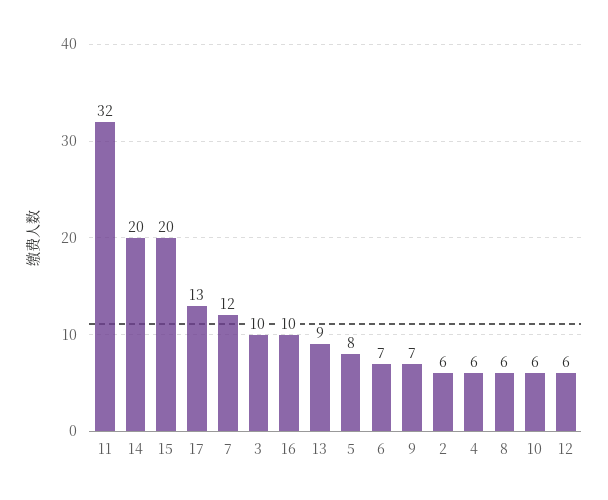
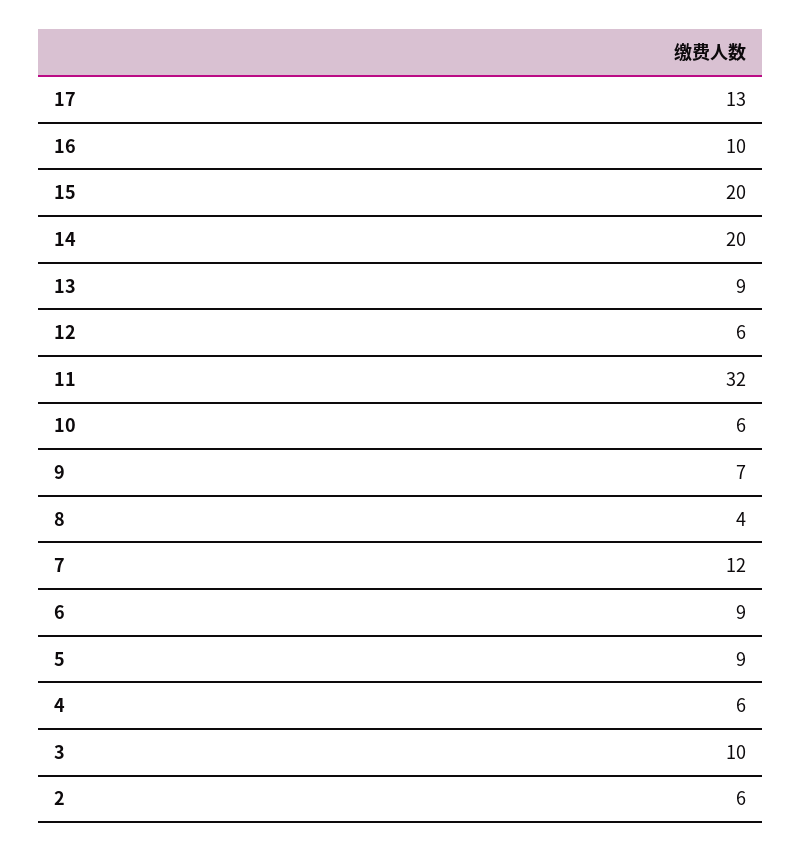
  {
    "11": 32,
    "14": 20,
    "15": 20,
    "17": 13,
    "7": 12,
    "3": 10,
    "16": 10,
    "13": 9,
-   "5": 8,
+   "5": 9,
-   "6": 7,
+   "6": 9,
    "9": 7,
    "2": 6,
    "4": 6,
-   "8": 6,
+   "8": 4,
    "10": 6,
    "12": 6
  }

